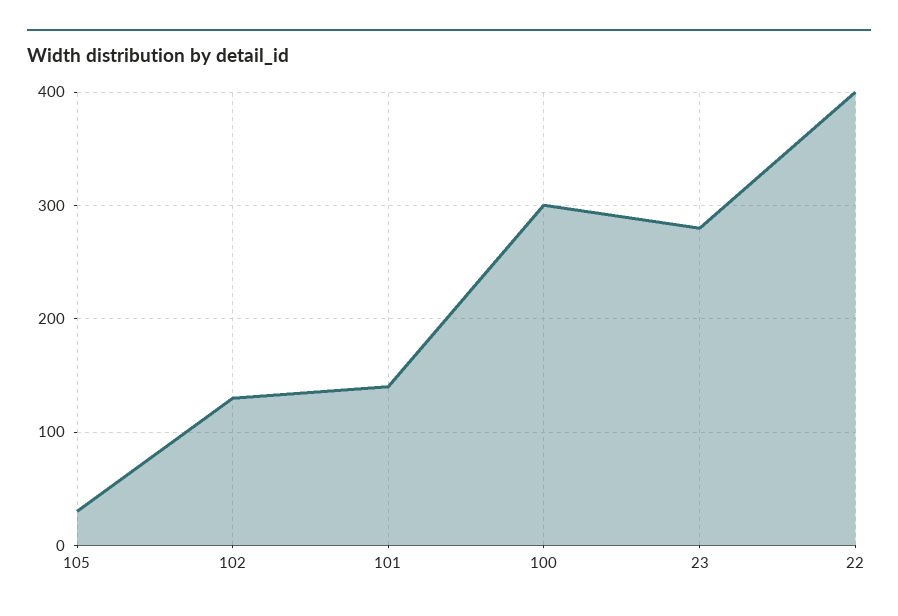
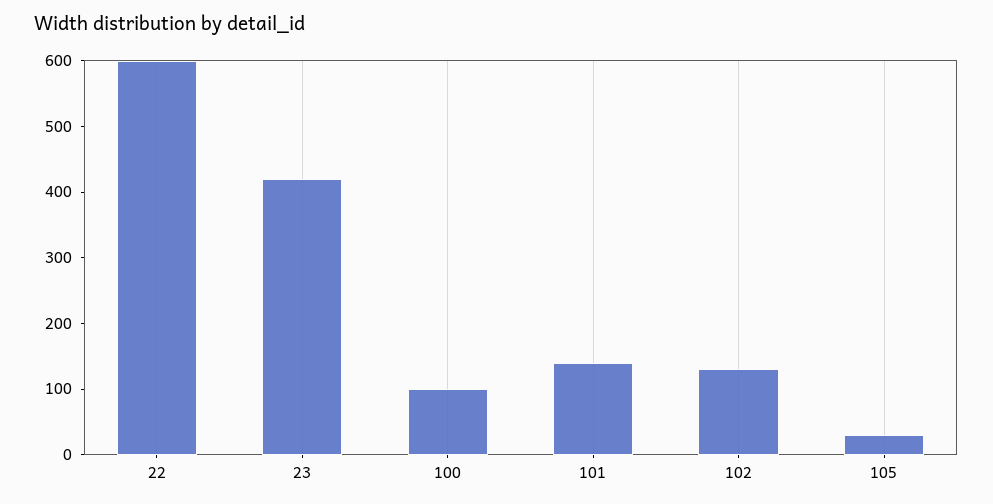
  {
    "105": 30,
    "102": 130,
    "101": 140,
-   "100": 300,
+   "100": 100,
-   "23": 280,
+   "23": 420,
-   "22": 400
+   "22": 600
  }

